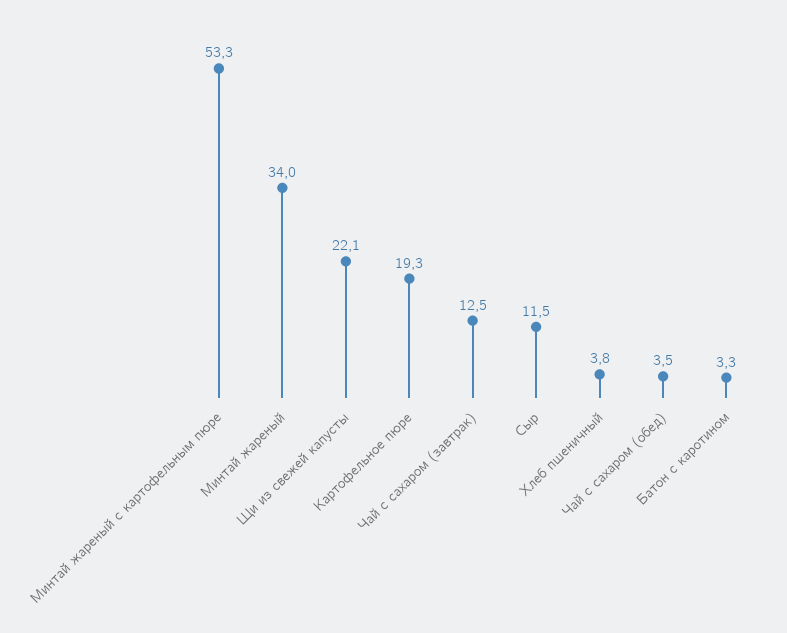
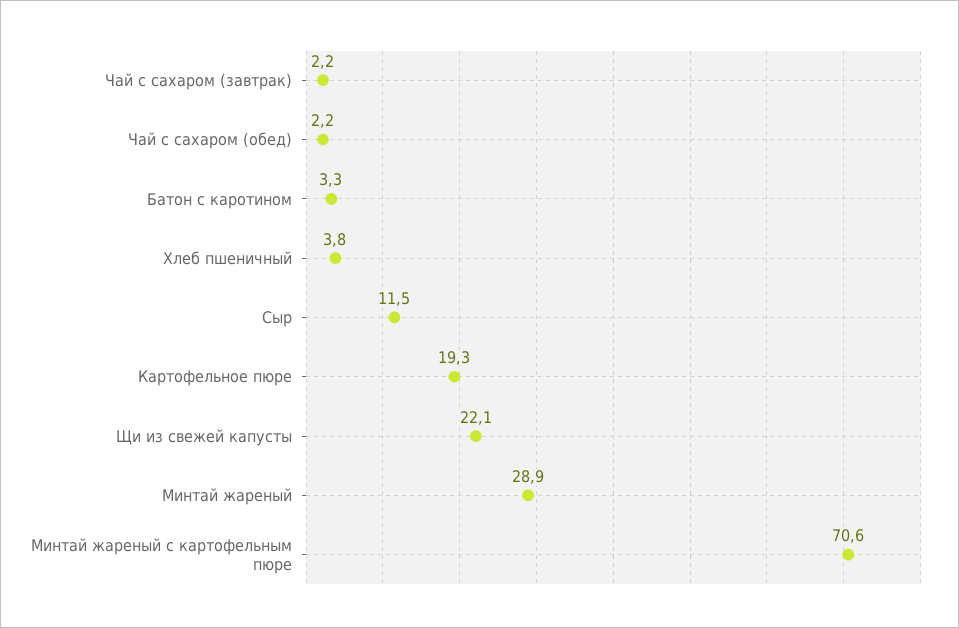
  {
-   "Минтай жареный с картофельным пюре": 53.3,
+   "Минтай жареный с картофельным пюре": 70.6,
-   "Минтай жареный": 34,
+   "Минтай жареный": 28.9,
    "Щи из свежей капусты": 22.1,
    "Картофельное пюре": 19.3,
-   "Чай с сахаром (завтрак)": 12.5,
+   "Чай с сахаром (завтрак)": 2.2,
    "Сыр": 11.5,
    "Хлеб пшеничный": 3.8,
-   "Чай с сахаром (обед)": 3.5,
+   "Чай с сахаром (обед)": 2.2,
    "Батон с каротином": 3.3
  }

